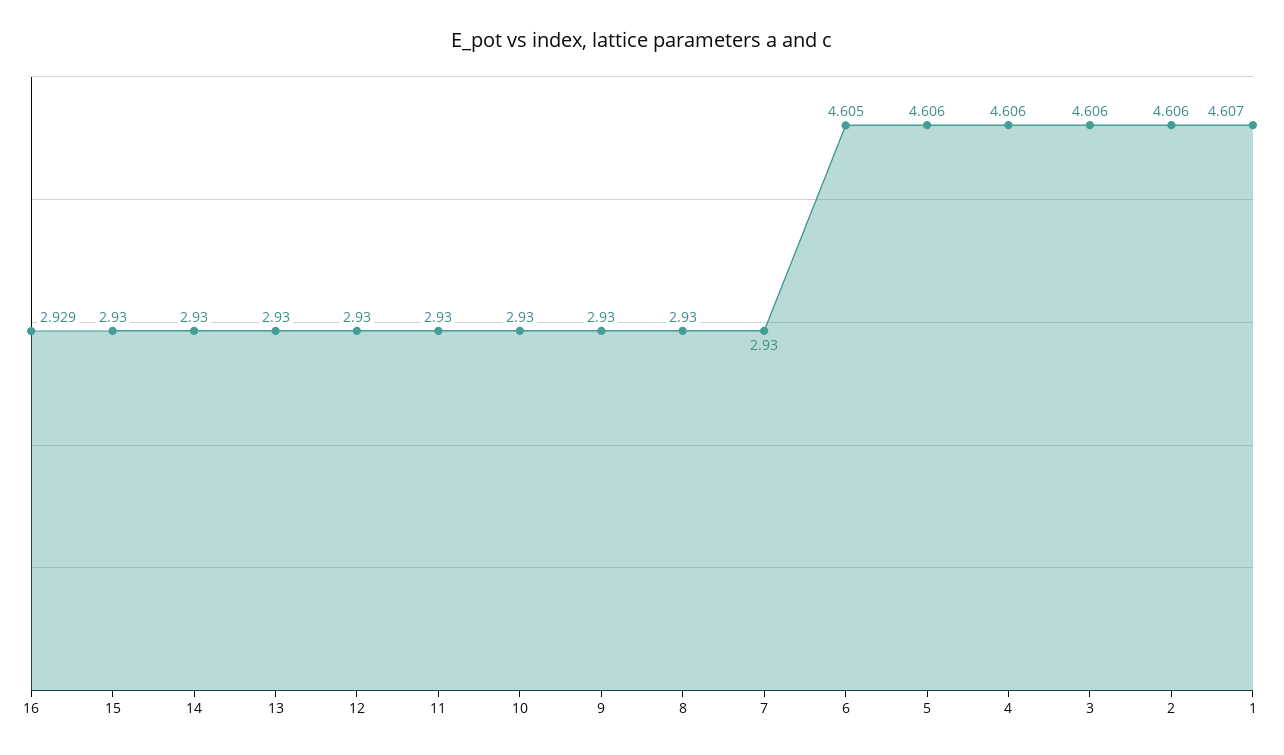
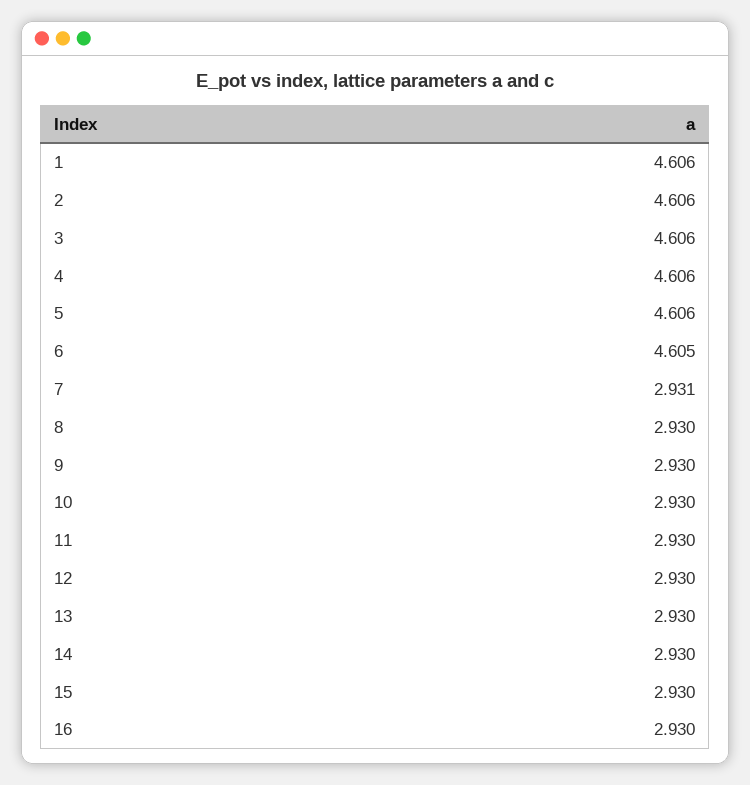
  {
-   "16": 2.929,
+   "16": 2.93,
    "15": 2.93,
    "14": 2.93,
    "13": 2.93,
    "12": 2.93,
    "11": 2.93,
    "10": 2.93,
    "9": 2.93,
    "8": 2.93,
-   "7": 2.93,
+   "7": 2.931,
    "6": 4.605,
    "5": 4.606,
    "4": 4.606,
    "3": 4.606,
    "2": 4.606,
-   "1": 4.607
+   "1": 4.606
  }

